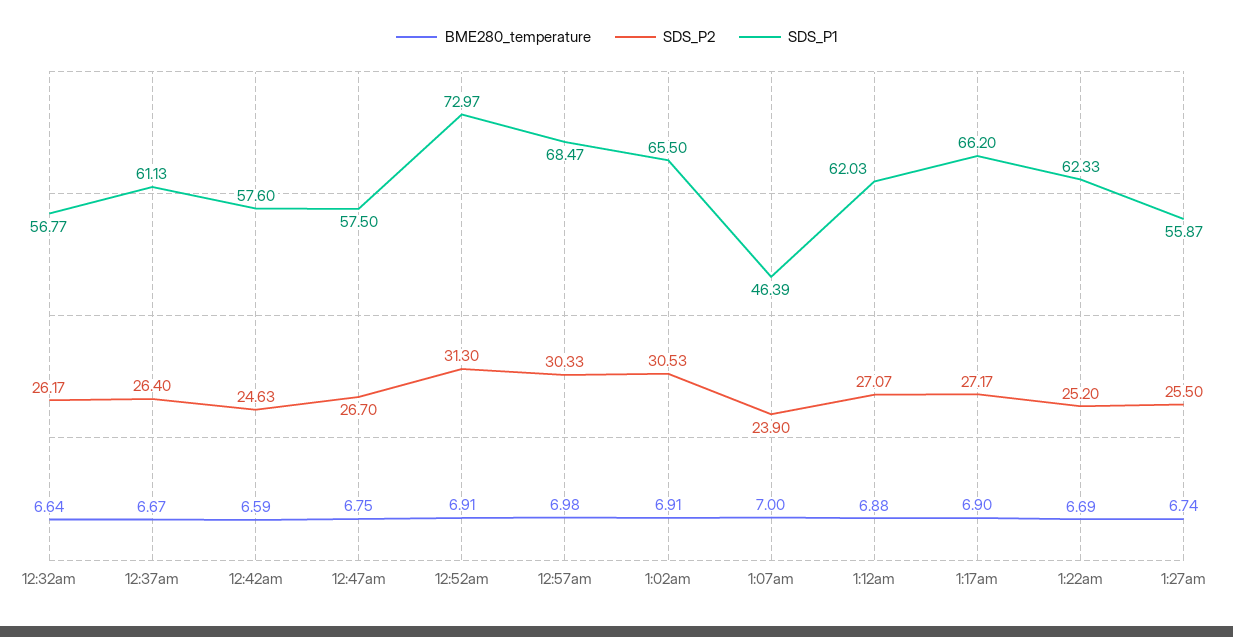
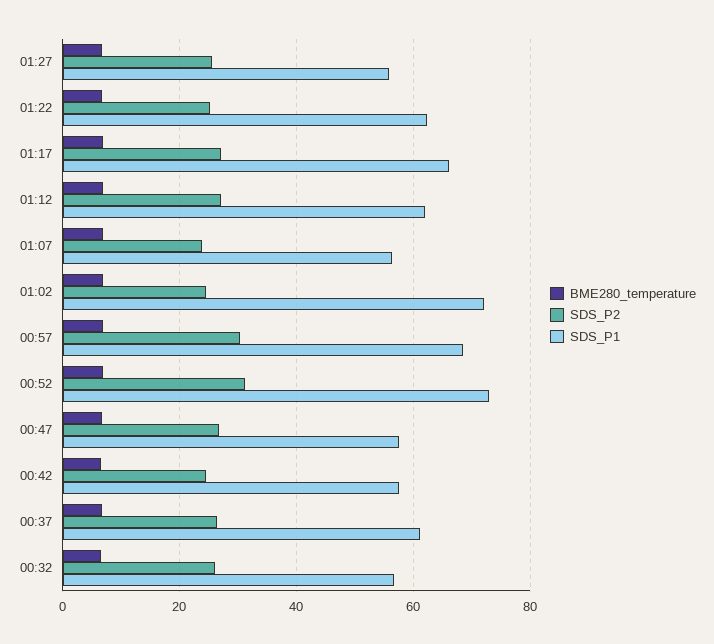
  {
    "BME280_temperature": {
      "12:32am": 6.64,
      "12:37am": 6.67,
      "12:42am": 6.59,
      "12:47am": 6.75,
      "12:52am": 6.91,
      "12:57am": 6.98,
      "1:02am": 6.91,
      "1:07am": 7,
      "1:12am": 6.88,
      "1:17am": 6.9,
      "1:22am": 6.69,
      "1:27am": 6.74
    },
    "SDS_P2": {
      "12:32am": 26.17,
      "12:37am": 26.4,
      "12:42am": 24.63,
      "12:47am": 26.7,
      "12:52am": 31.3,
      "12:57am": 30.33,
-     "1:02am": 30.53,
+     "1:02am": 24,
      "1:07am": 23.9,
      "1:12am": 27.07,
      "1:17am": 27.17,
      "1:22am": 25.2,
      "1:27am": 25.5
    },
    "SDS_P1": {
      "12:32am": 56.77,
      "12:37am": 61.13,
      "12:42am": 57.6,
      "12:47am": 57.5,
      "12:52am": 72.97,
      "12:57am": 68.47,
-     "1:02am": 65.5,
+     "1:02am": 72,
-     "1:07am": 46.39,
+     "1:07am": 56,
      "1:12am": 62.03,
      "1:17am": 66.2,
      "1:22am": 62.33,
      "1:27am": 55.87
    }
  }

